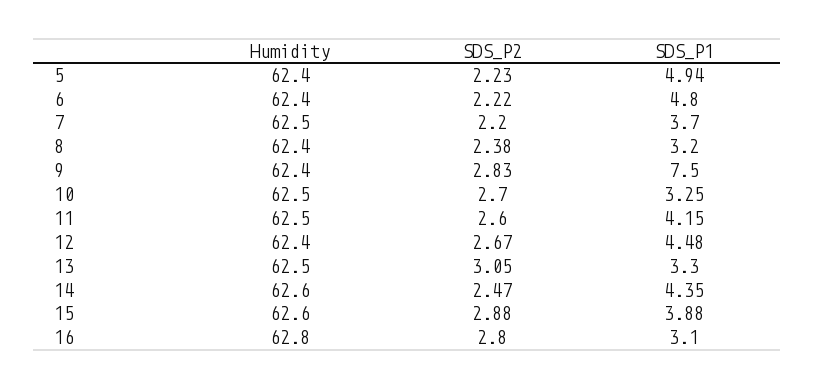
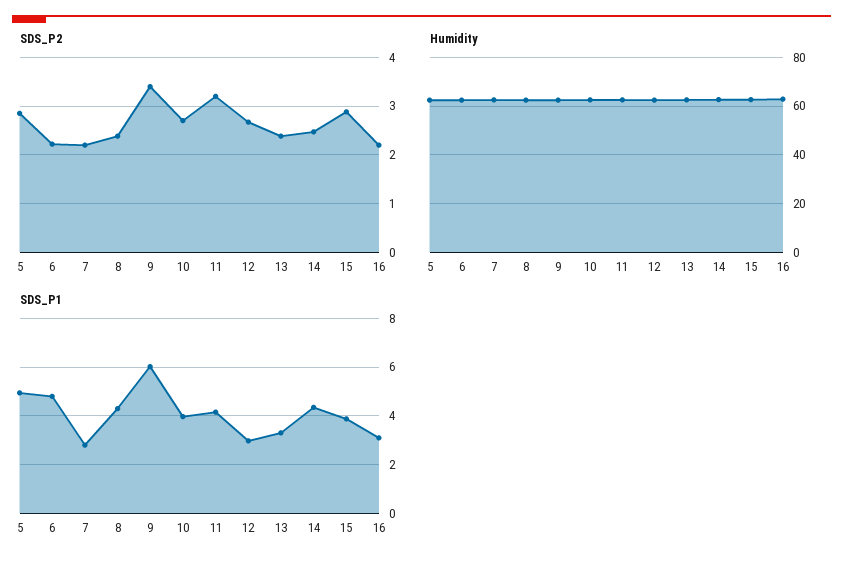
  {
    "Humidity": {
      "5": 62.4,
      "6": 62.4,
      "7": 62.5,
      "8": 62.4,
      "9": 62.4,
      "10": 62.5,
      "11": 62.5,
      "12": 62.4,
      "13": 62.5,
      "14": 62.6,
      "15": 62.6,
      "16": 62.8
    },
    "SDS_P2": {
-     "5": 2.23,
+     "5": 2.8,
      "6": 2.22,
      "7": 2.2,
      "8": 2.38,
-     "9": 2.83,
+     "9": 3.4,
      "10": 2.7,
-     "11": 2.6,
+     "11": 3.2,
      "12": 2.67,
-     "13": 3.05,
+     "13": 2.4,
      "14": 2.47,
      "15": 2.88,
-     "16": 2.8
+     "16": 2.2
    },
    "SDS_P1": {
      "5": 4.94,
      "6": 4.8,
-     "7": 3.7,
+     "7": 2.75,
-     "8": 3.2,
+     "8": 4.25,
-     "9": 7.5,
+     "9": 6,
-     "10": 3.25,
+     "10": 4,
      "11": 4.15,
-     "12": 4.48,
+     "12": 3,
      "13": 3.3,
      "14": 4.35,
      "15": 3.88,
      "16": 3.1
    }
  }

